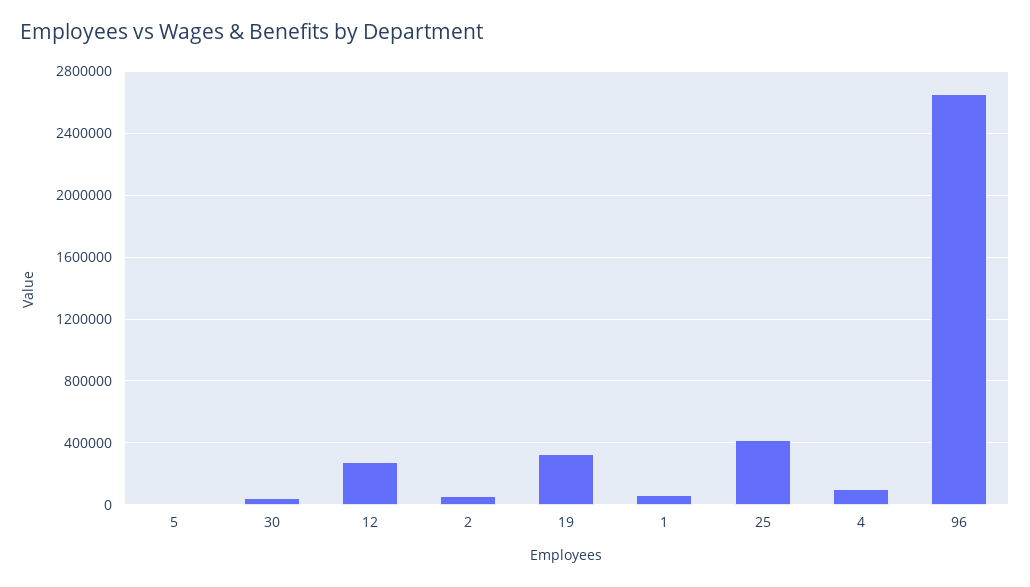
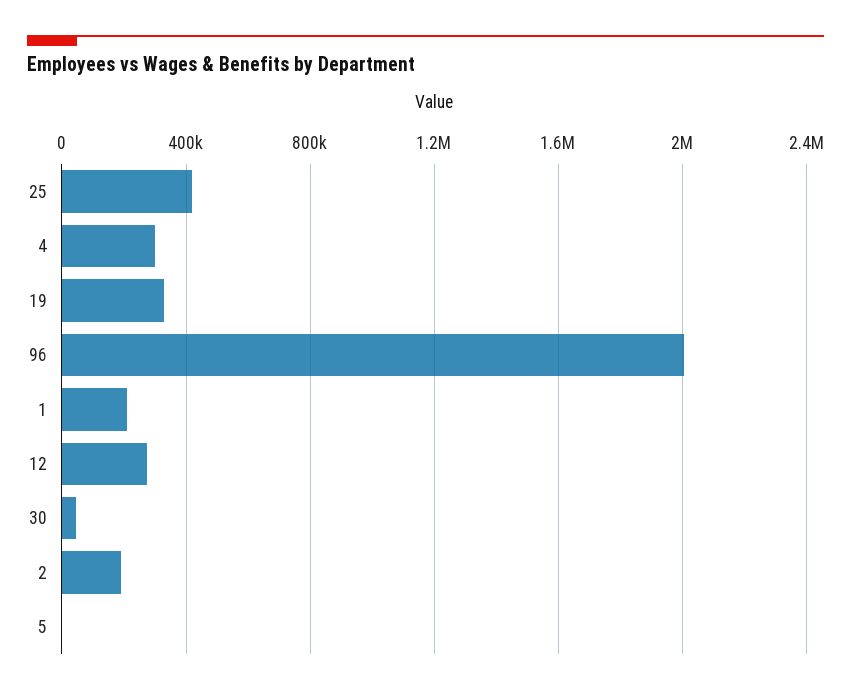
  {
    "5": 0,
    "30": 50000,
    "12": 300000,
-   "2": 50000,
+   "2": 200000,
    "19": 350000,
-   "1": 50000,
+   "1": 200000,
    "25": 400000,
-   "4": 100000,
+   "4": 300000,
-   "96": 2650000
+   "96": 2000000
  }

